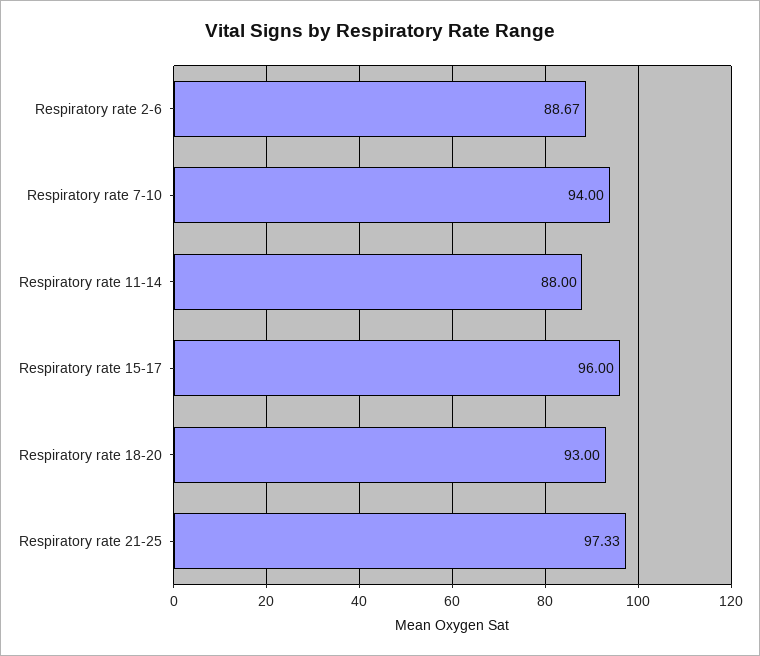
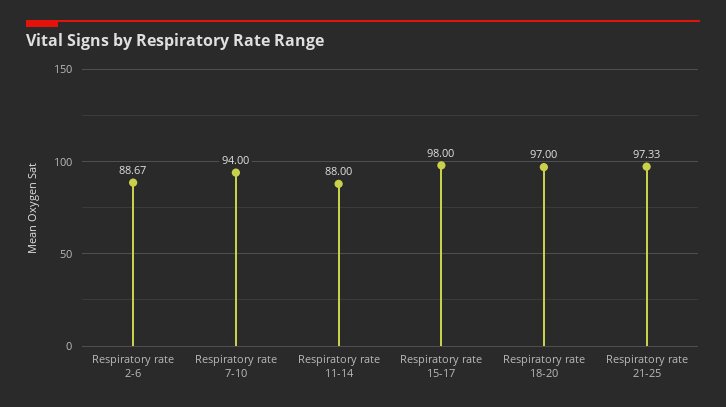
  {
    "Respiratory rate 2-6": 88.67,
    "Respiratory rate 7-10": 94,
    "Respiratory rate 11-14": 88,
-   "Respiratory rate 15-17": 96,
+   "Respiratory rate 15-17": 98,
-   "Respiratory rate 18-20": 93,
+   "Respiratory rate 18-20": 97,
    "Respiratory rate 21-25": 97.33
  }

